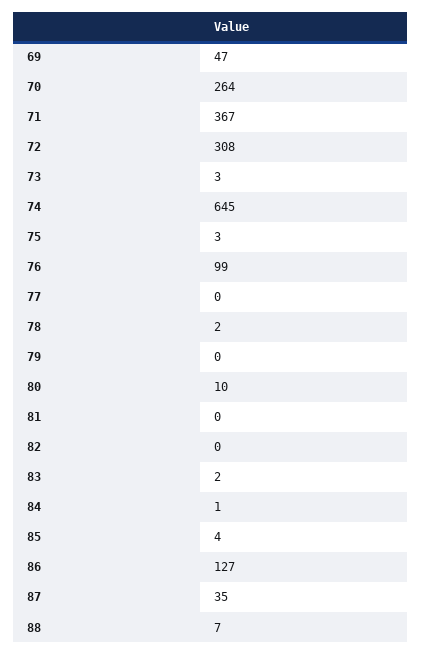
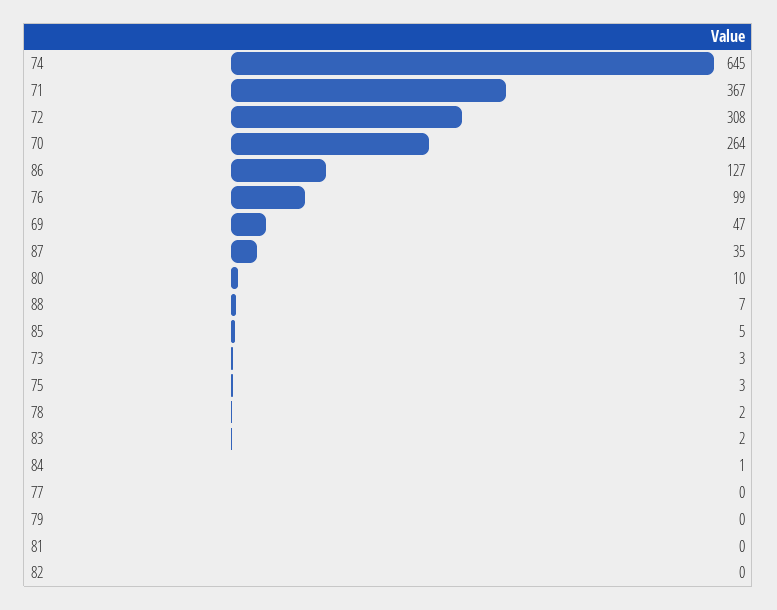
  {
    "69": 47,
    "70": 264,
    "71": 367,
    "72": 308,
    "73": 3,
    "74": 645,
    "75": 3,
    "76": 99,
    "77": 0,
    "78": 2,
    "79": 0,
    "80": 10,
    "81": 0,
    "82": 0,
    "83": 2,
    "84": 1,
-   "85": 4,
+   "85": 5,
    "86": 127,
    "87": 35,
    "88": 7
  }

